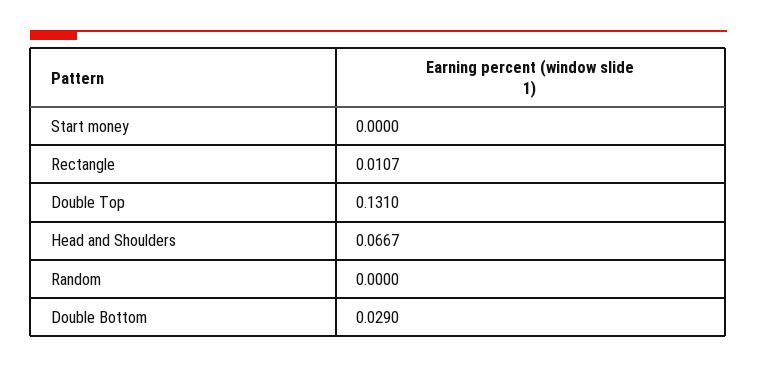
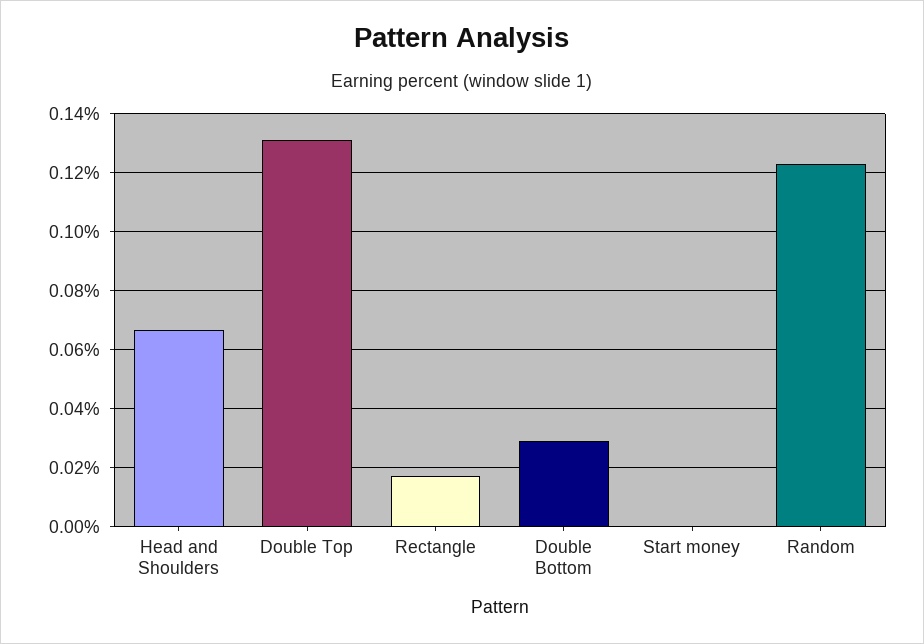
  {
    "Start money": 0,
-   "Rectangle": 0.0107,
+   "Rectangle": 0.0175,
    "Double Top": 0.131,
    "Head and Shoulders": 0.0667,
-   "Random": 0,
+   "Random": 0.1225,
    "Double Bottom": 0.029
  }

